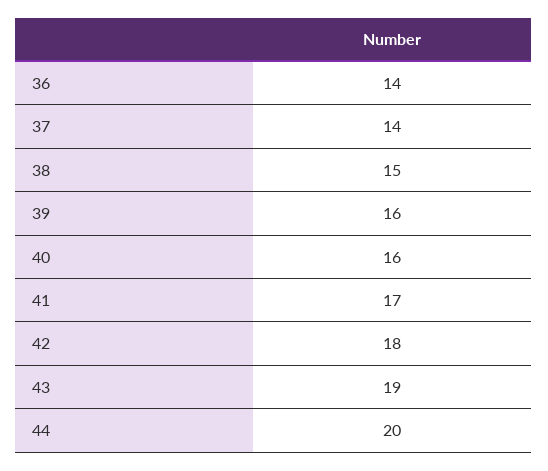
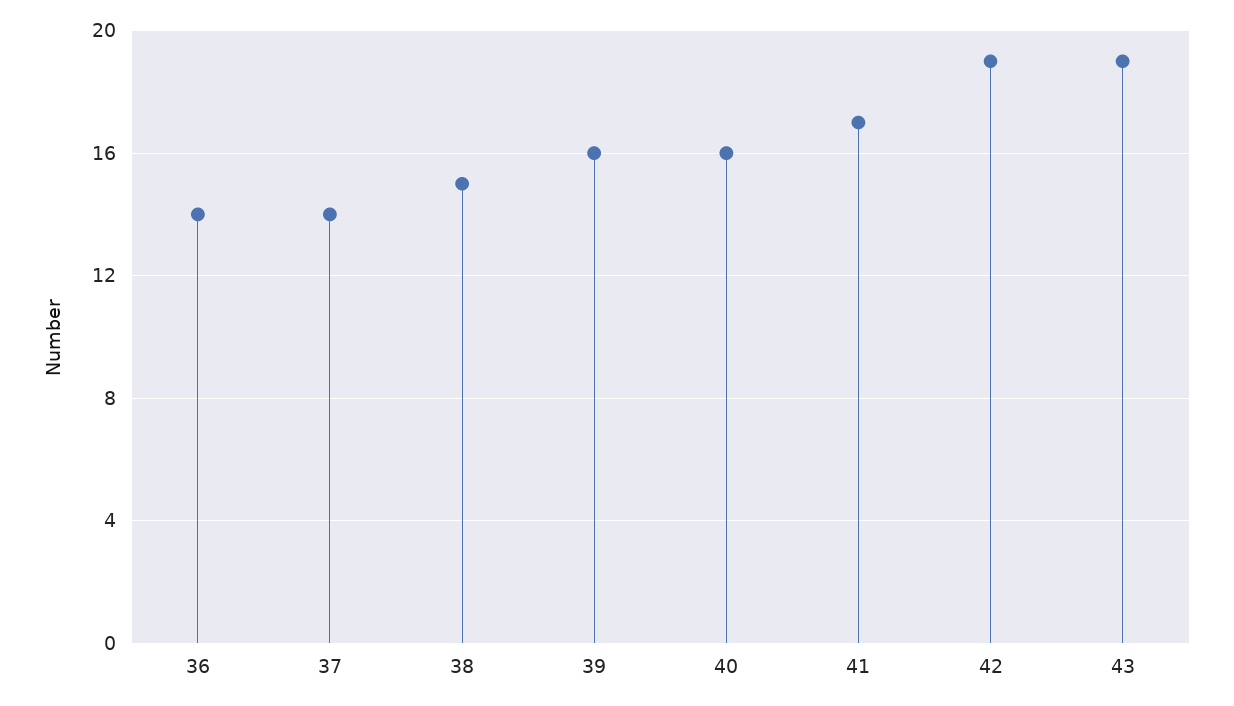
  {
    "36": 14,
    "37": 14,
    "38": 15,
    "39": 16,
    "40": 16,
    "41": 17,
-   "42": 18,
+   "42": 19,
-   "43": 19,
+   "43": 19
-   "44": 20
  }

